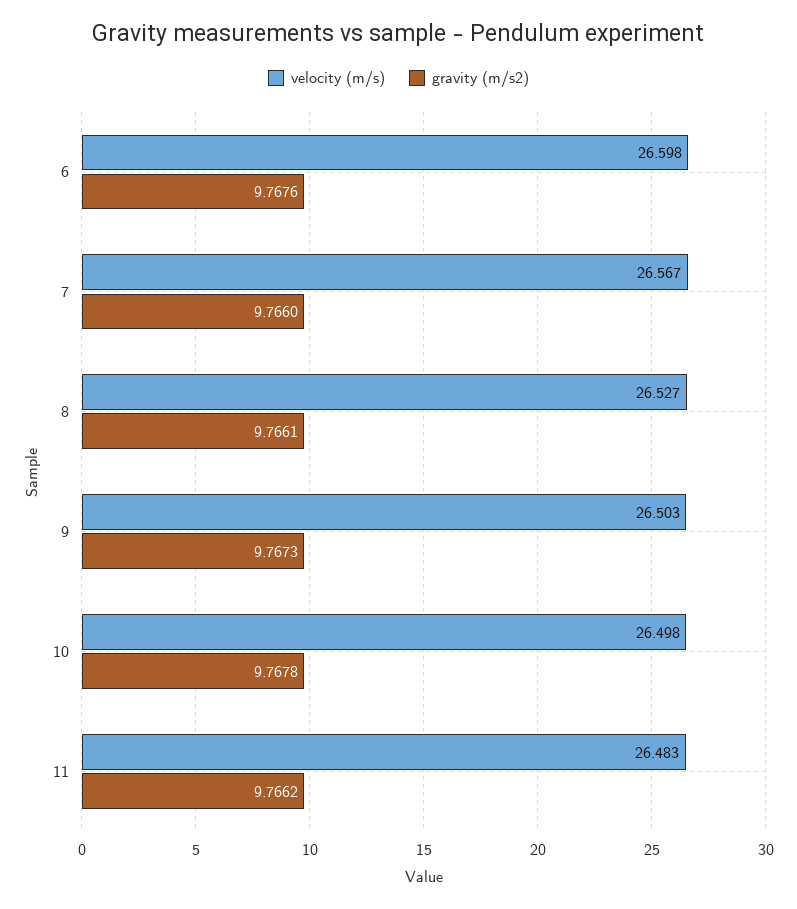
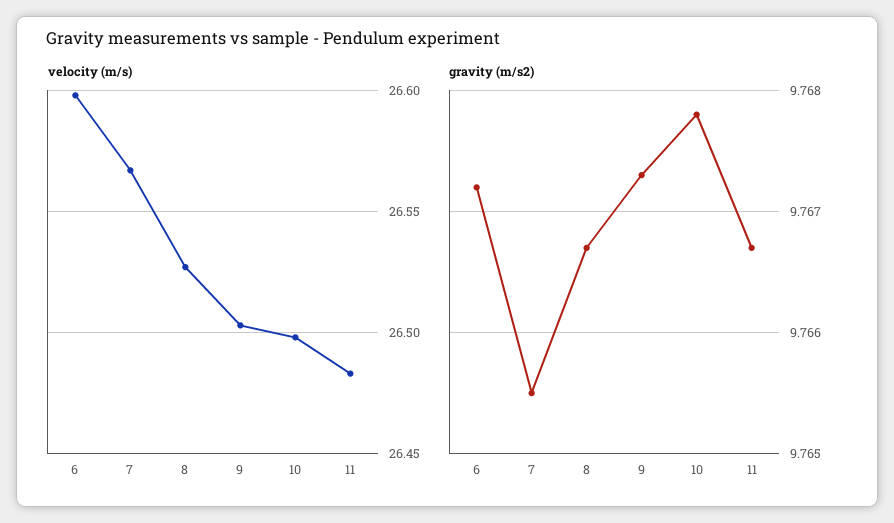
  {
    "velocity (m/s)": {
      "6": 26.598,
      "7": 26.567,
      "8": 26.527,
      "9": 26.503,
      "10": 26.498,
      "11": 26.483
    },
    "gravity (m/s2)": {
-     "6": 9.7676,
+     "6": 9.7672,
-     "7": 9.766,
+     "7": 9.7655,
-     "8": 9.7661,
+     "8": 9.7667,
      "9": 9.7673,
      "10": 9.7678,
-     "11": 9.7662
+     "11": 9.7667
    }
  }

